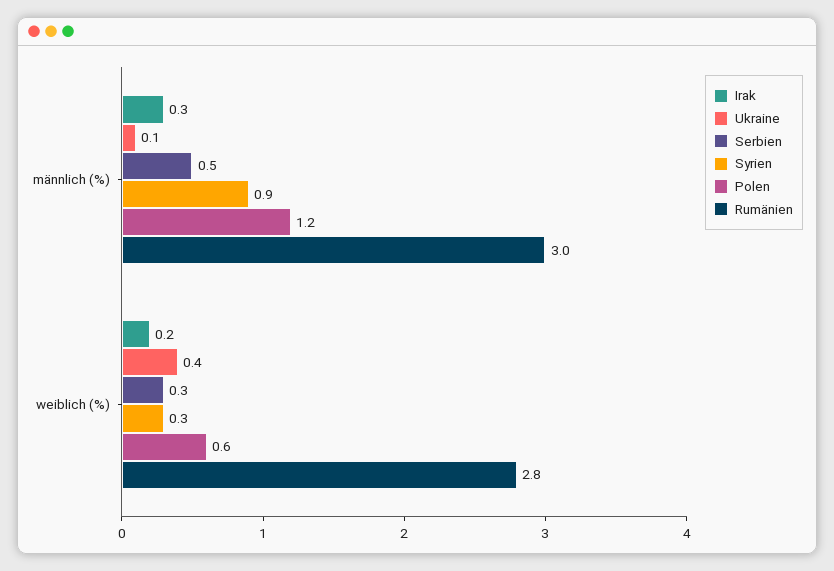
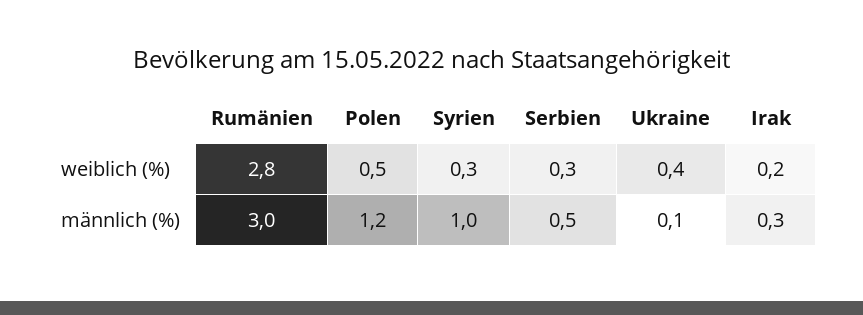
  {
    "Irak": {
      "männlich (%)": 0.3,
      "weiblich (%)": 0.2
    },
    "Ukraine": {
      "männlich (%)": 0.1,
      "weiblich (%)": 0.4
    },
    "Serbien": {
      "männlich (%)": 0.5,
      "weiblich (%)": 0.3
    },
    "Syrien": {
-     "männlich (%)": 0.9,
+     "männlich (%)": 1,
      "weiblich (%)": 0.3
    },
    "Polen": {
      "männlich (%)": 1.2,
-     "weiblich (%)": 0.6
+     "weiblich (%)": 0.5
    },
    "Rumänien": {
      "männlich (%)": 3,
      "weiblich (%)": 2.8
    }
  }

